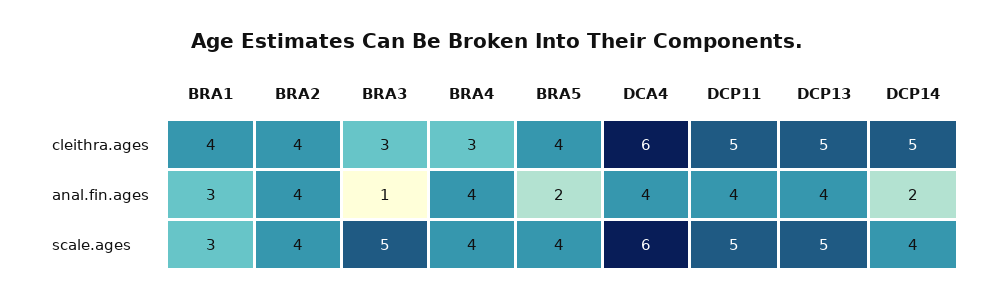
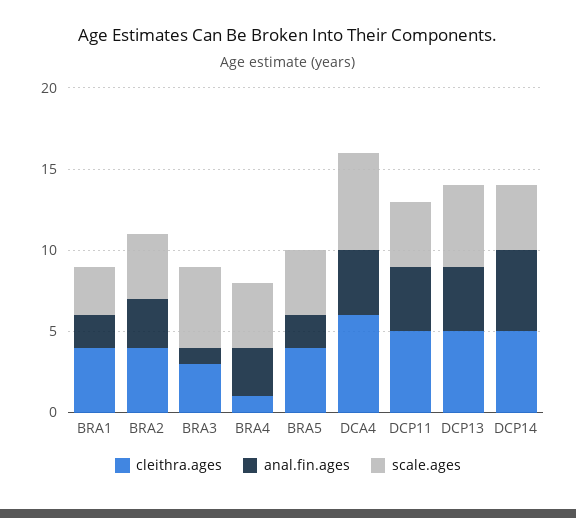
  {
    "cleithra.ages": {
      "BRA1": 4,
      "BRA2": 4,
      "BRA3": 3,
-     "BRA4": 3,
+     "BRA4": 1,
      "BRA5": 4,
      "DCA4": 6,
      "DCP11": 5,
      "DCP13": 5,
      "DCP14": 5
    },
    "anal.fin.ages": {
-     "BRA1": 3,
+     "BRA1": 2,
-     "BRA2": 4,
+     "BRA2": 3,
      "BRA3": 1,
-     "BRA4": 4,
+     "BRA4": 3,
      "BRA5": 2,
      "DCA4": 4,
      "DCP11": 4,
      "DCP13": 4,
-     "DCP14": 2
+     "DCP14": 5
    },
    "scale.ages": {
      "BRA1": 3,
      "BRA2": 4,
      "BRA3": 5,
      "BRA4": 4,
      "BRA5": 4,
      "DCA4": 6,
-     "DCP11": 5,
+     "DCP11": 4,
      "DCP13": 5,
      "DCP14": 4
    }
  }

